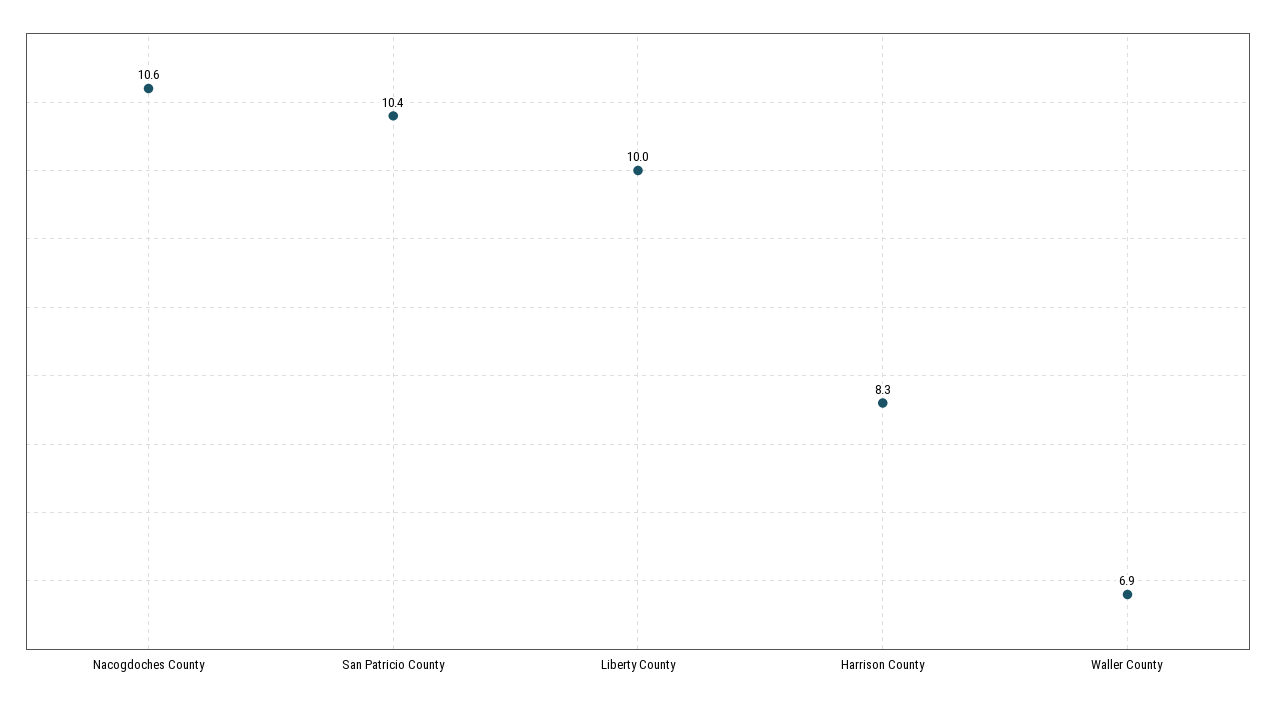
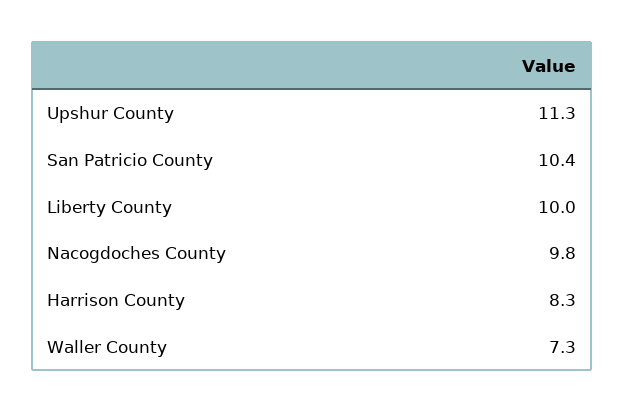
  {
-   "Nacogdoches County": 10.6,
+   "Nacogdoches County": 9.8,
    "San Patricio County": 10.4,
    "Liberty County": 10,
    "Harrison County": 8.3,
-   "Waller County": 6.9
+   "Waller County": 7.3,
+   "Upshur County": 11.3
  }

